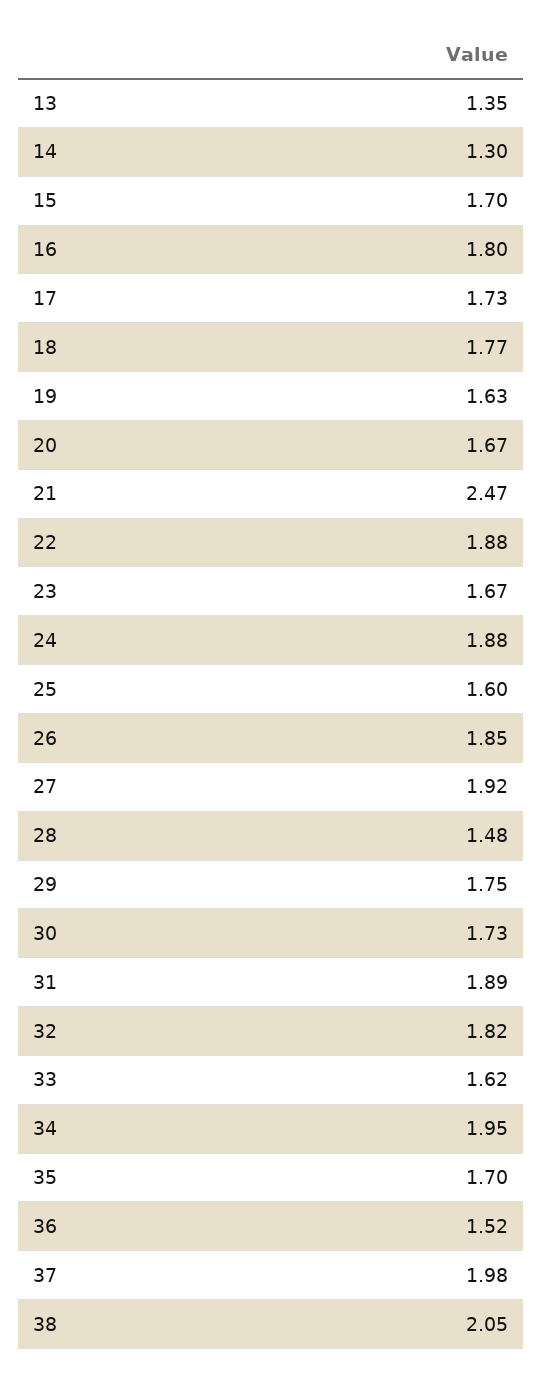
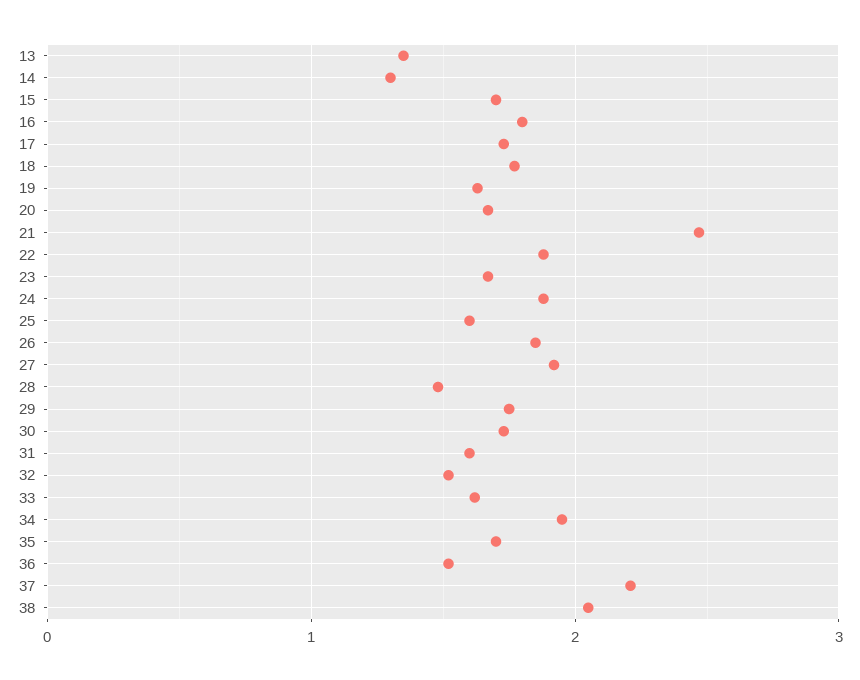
  {
    "13": 1.35,
    "14": 1.3,
    "15": 1.7,
    "16": 1.8,
    "17": 1.73,
    "18": 1.77,
    "19": 1.63,
    "20": 1.67,
    "21": 2.47,
    "22": 1.88,
    "23": 1.67,
    "24": 1.88,
    "25": 1.6,
    "26": 1.85,
    "27": 1.92,
    "28": 1.48,
    "29": 1.75,
    "30": 1.73,
-   "31": 1.89,
+   "31": 1.6,
-   "32": 1.82,
+   "32": 1.5,
    "33": 1.62,
    "34": 1.95,
    "35": 1.7,
    "36": 1.52,
-   "37": 1.98,
+   "37": 2.2,
    "38": 2.05
  }

